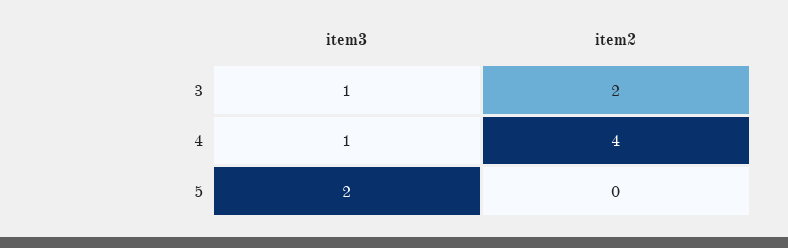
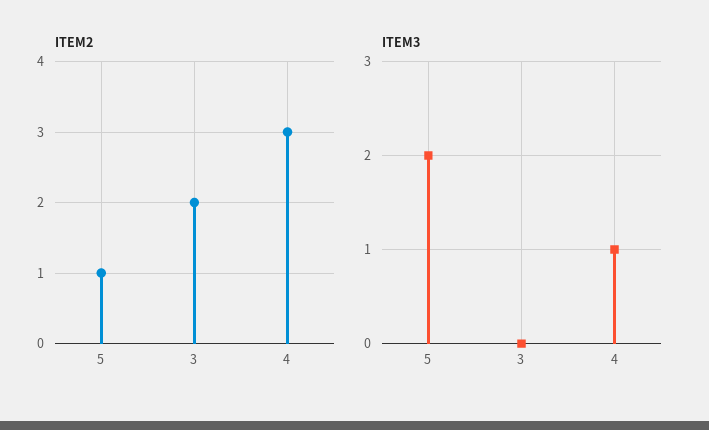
  {
    "item3": {
-     "3": 1,
+     "3": 0,
      "4": 1,
      "5": 2
    },
    "item2": {
      "3": 2,
-     "4": 4,
+     "4": 3,
-     "5": 0
+     "5": 1
    }
  }

